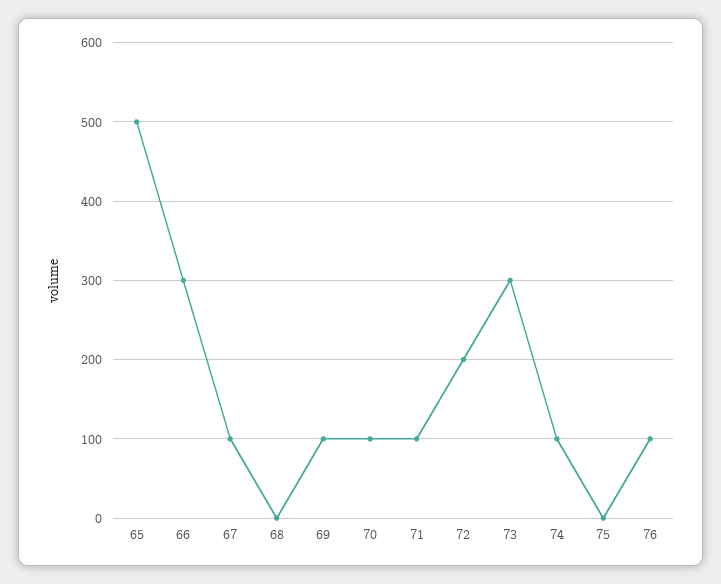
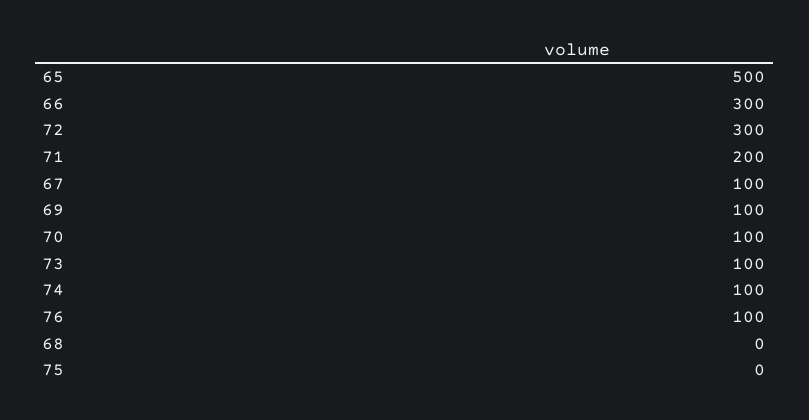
  {
    "65": 500,
    "66": 300,
    "67": 100,
    "68": 0,
    "69": 100,
    "70": 100,
-   "71": 100,
+   "71": 200,
-   "72": 200,
+   "72": 300,
-   "73": 300,
+   "73": 100,
    "74": 100,
    "75": 0,
    "76": 100
  }

